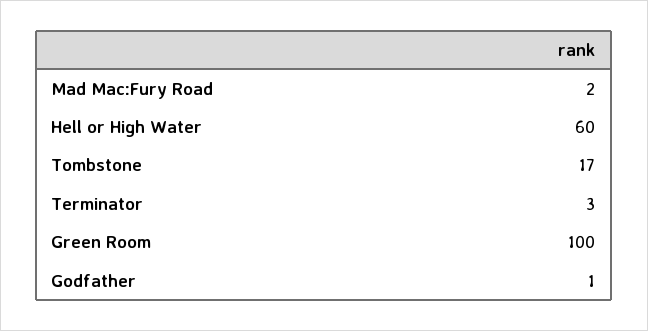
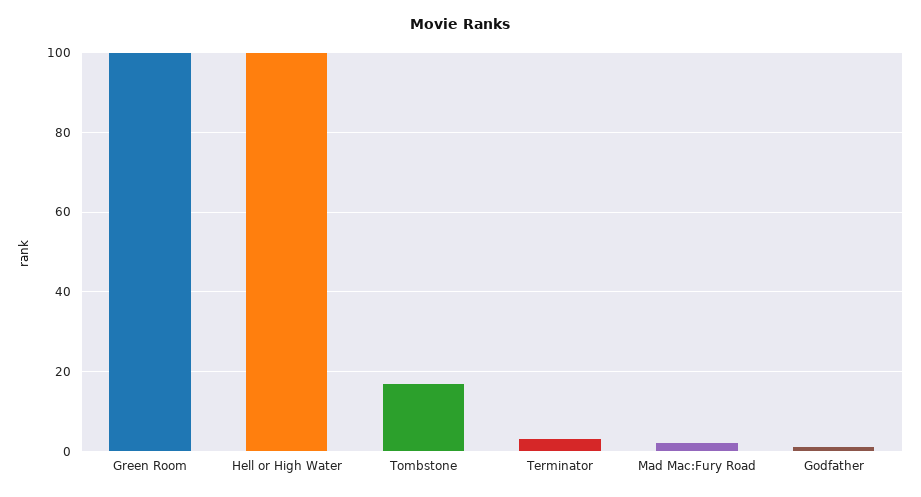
  {
    "Mad Mac:Fury Road": 2,
-   "Hell or High Water": 60,
+   "Hell or High Water": 100,
    "Tombstone": 17,
    "Terminator": 3,
    "Green Room": 100,
    "Godfather": 1
  }

